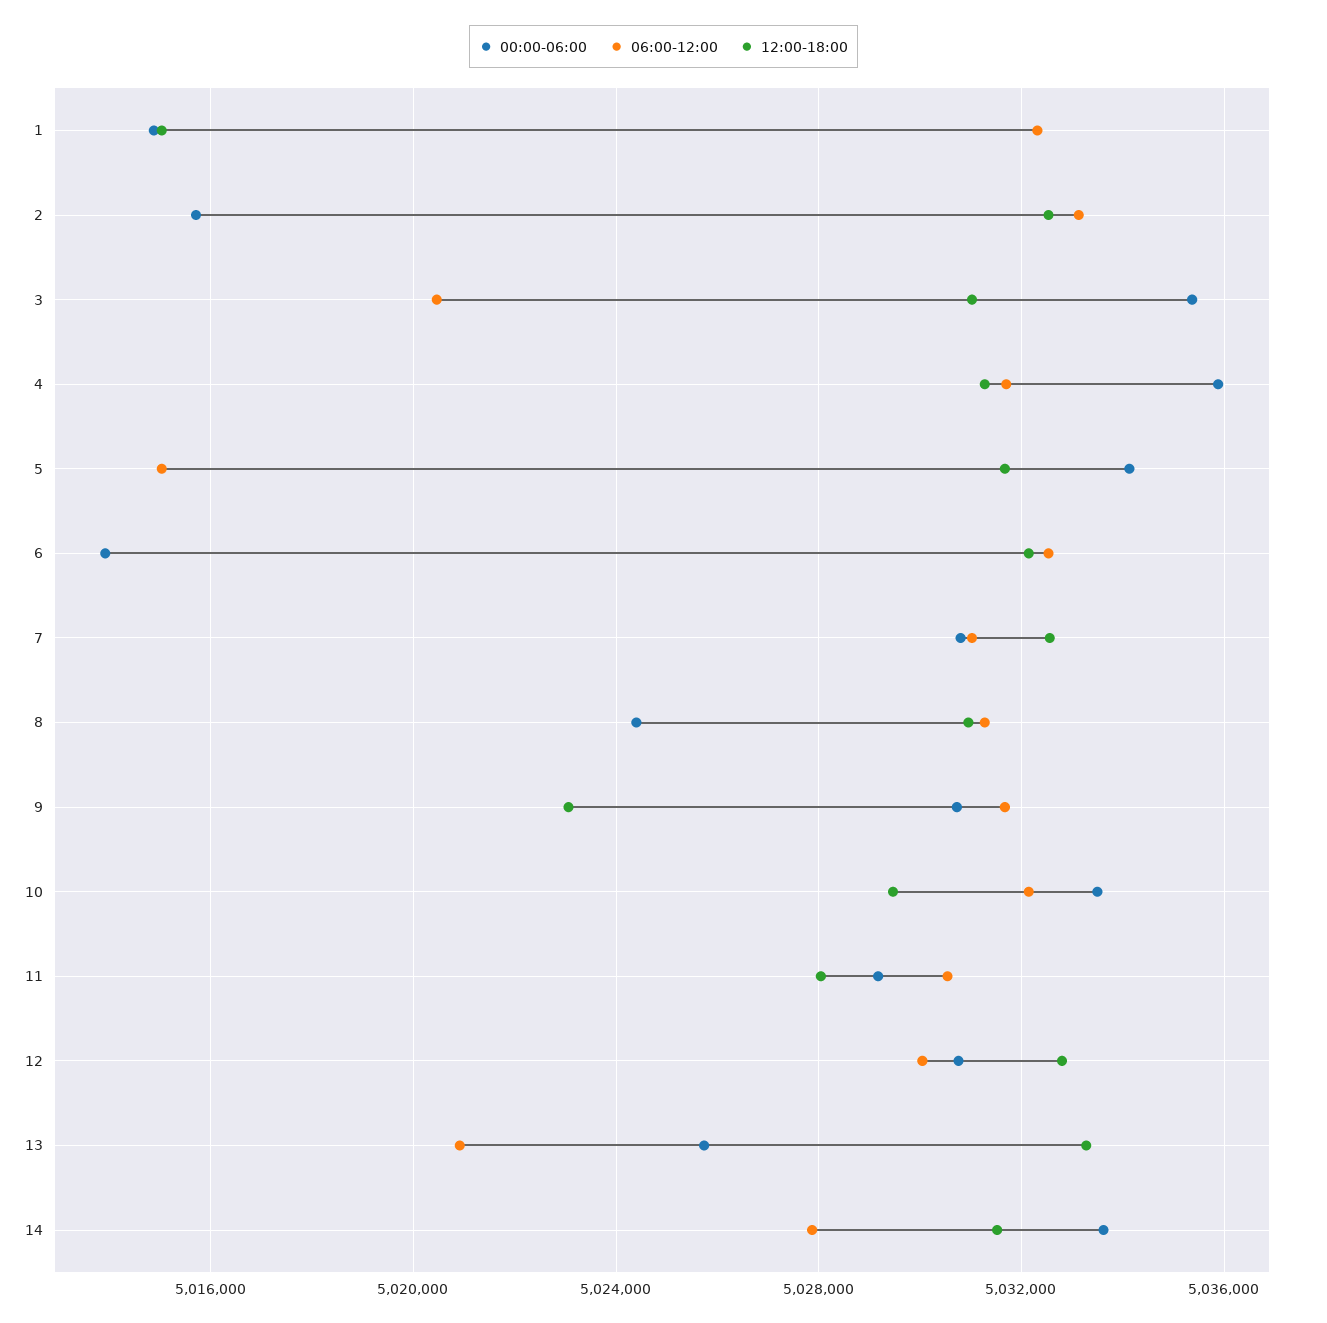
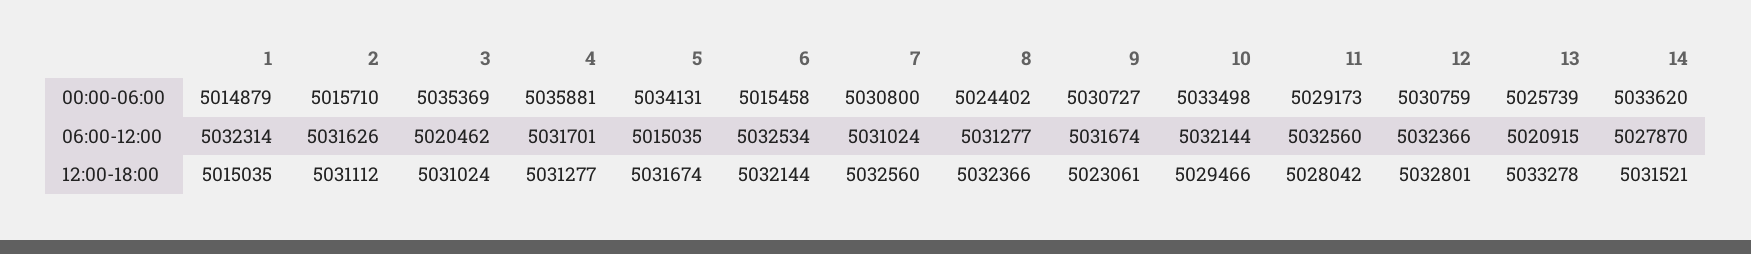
  {
    "00:00-06:00": {
      "1": 5014879,
      "2": 5015710,
      "3": 5035369,
      "4": 5035881,
      "5": 5034131,
-     "6": 5014000,
+     "6": 5015458,
      "7": 5030800,
      "8": 5024402,
      "9": 5030727,
      "10": 5033498,
      "11": 5029173,
      "12": 5030759,
      "13": 5025739,
      "14": 5033620
    },
    "06:00-12:00": {
      "1": 5032314,
-     "2": 5033000,
+     "2": 5031626,
      "3": 5020462,
      "4": 5031701,
      "5": 5015035,
      "6": 5032534,
      "7": 5031024,
      "8": 5031277,
      "9": 5031674,
      "10": 5032144,
-     "11": 5030500,
+     "11": 5032560,
-     "12": 5030000,
+     "12": 5032366,
      "13": 5020915,
      "14": 5027870
    },
    "12:00-18:00": {
      "1": 5015035,
-     "2": 5032500,
+     "2": 5031112,
      "3": 5031024,
      "4": 5031277,
      "5": 5031674,
      "6": 5032144,
      "7": 5032560,
-     "8": 5031000,
+     "8": 5032366,
      "9": 5023061,
      "10": 5029466,
      "11": 5028042,
      "12": 5032801,
      "13": 5033278,
      "14": 5031521
    }
  }

